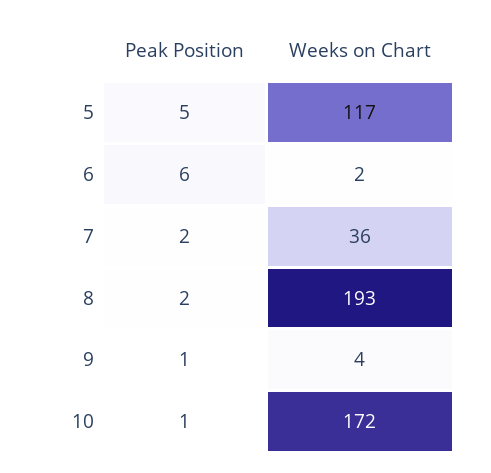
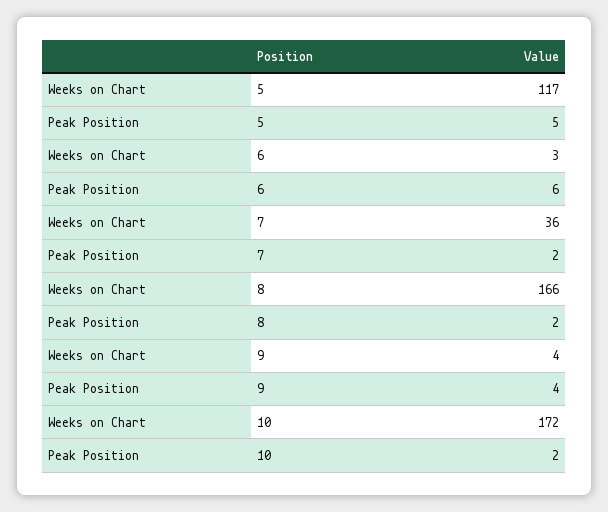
  {
    "Peak Position": {
      "5": 5,
      "6": 6,
      "7": 2,
      "8": 2,
-     "9": 1,
+     "9": 4,
-     "10": 1
+     "10": 2
    },
    "Weeks on Chart": {
      "5": 117,
-     "6": 2,
+     "6": 3,
      "7": 36,
-     "8": 193,
+     "8": 166,
      "9": 4,
      "10": 172
    }
  }

